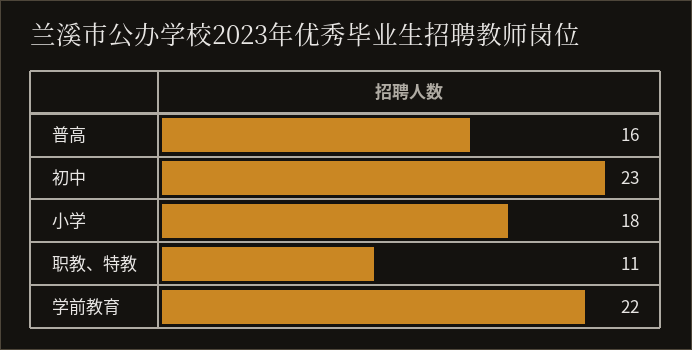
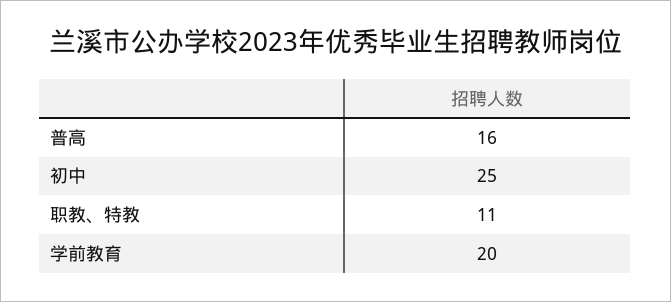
  {
    "普高": 16,
-   "初中": 23,
+   "初中": 25,
-   "小学": 18,
    "职教、特教": 11,
-   "学前教育": 22
+   "学前教育": 20
  }

